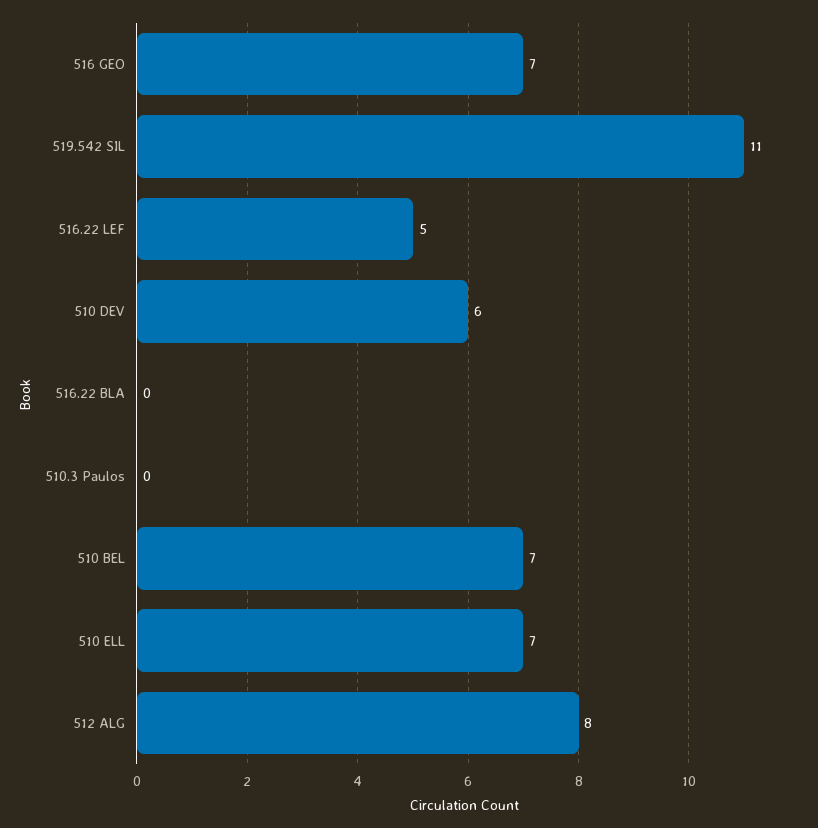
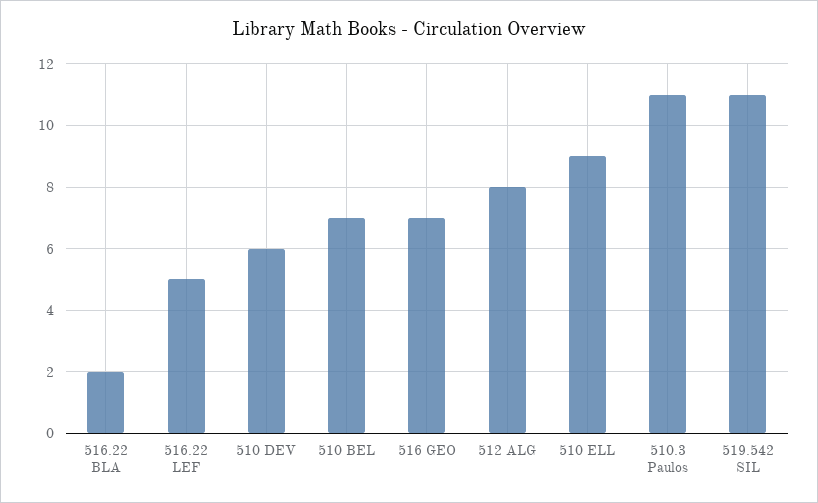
  {
    "516 GEO": 7,
    "519.542 SIL": 11,
    "516.22 LEF": 5,
    "510 DEV": 6,
-   "516.22 BLA": 0,
+   "516.22 BLA": 2,
-   "510.3 Paulos": 0,
+   "510.3 Paulos": 11,
    "510 BEL": 7,
-   "510 ELL": 7,
+   "510 ELL": 9,
    "512 ALG": 8
  }

